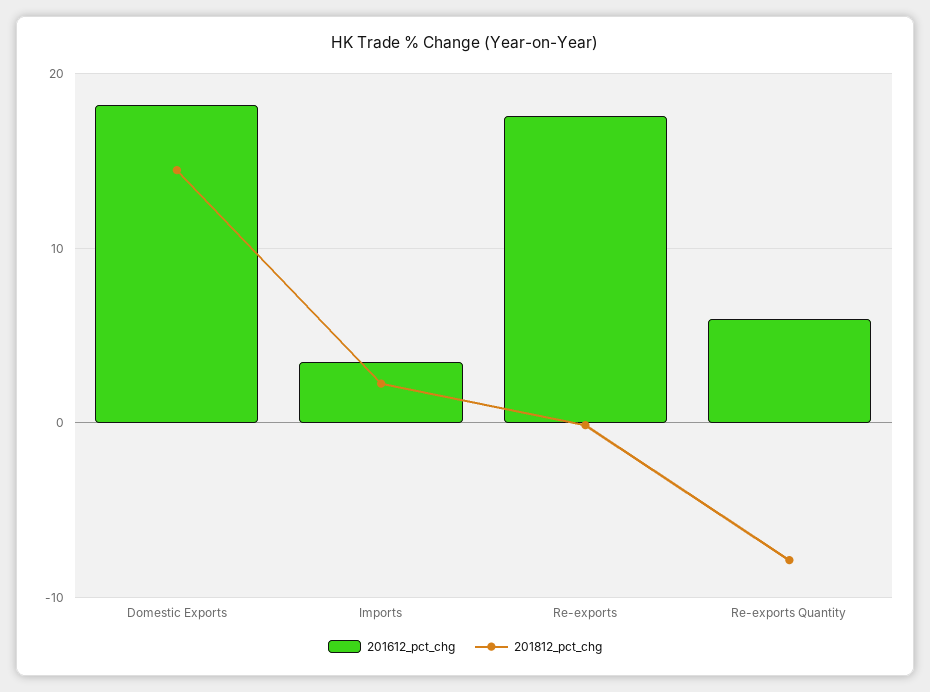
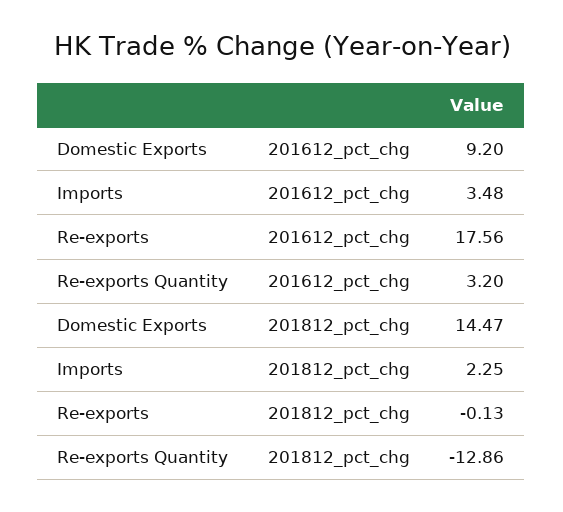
  {
    "201612_pct_chg": {
-     "Domestic Exports": 18,
+     "Domestic Exports": 9.2,
      "Imports": 3.48,
      "Re-exports": 17.56,
-     "Re-exports Quantity": 6
+     "Re-exports Quantity": 3.2
    },
    "201812_pct_chg": {
      "Domestic Exports": 14.47,
      "Imports": 2.25,
      "Re-exports": -0.13,
-     "Re-exports Quantity": -8
+     "Re-exports Quantity": -12.86
    }
  }

